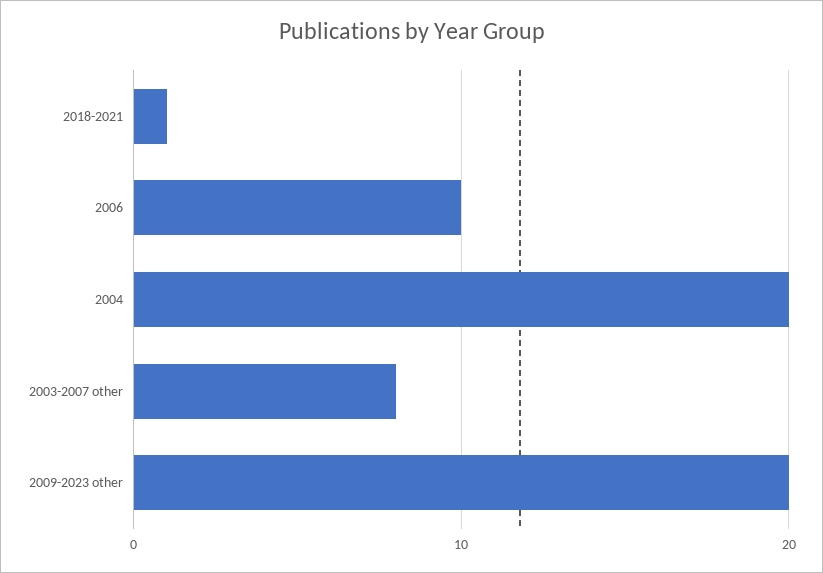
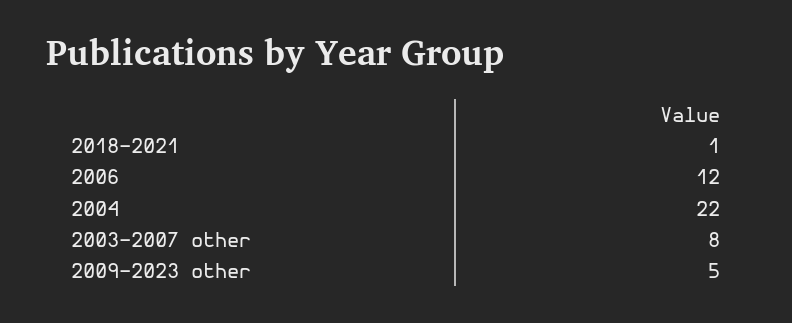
  {
    "2018-2021": 1,
-   "2006": 10,
+   "2006": 12,
-   "2004": 20,
+   "2004": 22,
    "2003-2007 other": 8,
-   "2009-2023 other": 20
+   "2009-2023 other": 5
  }

